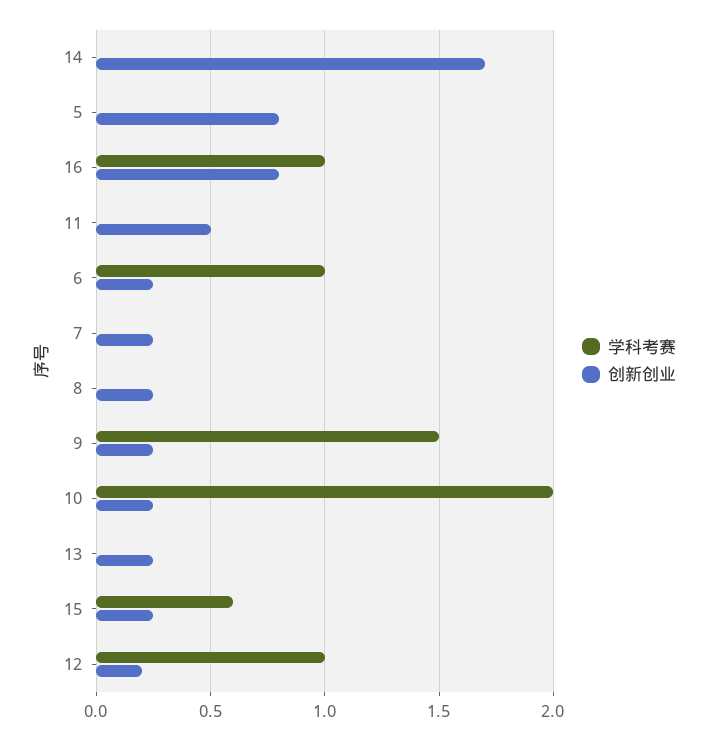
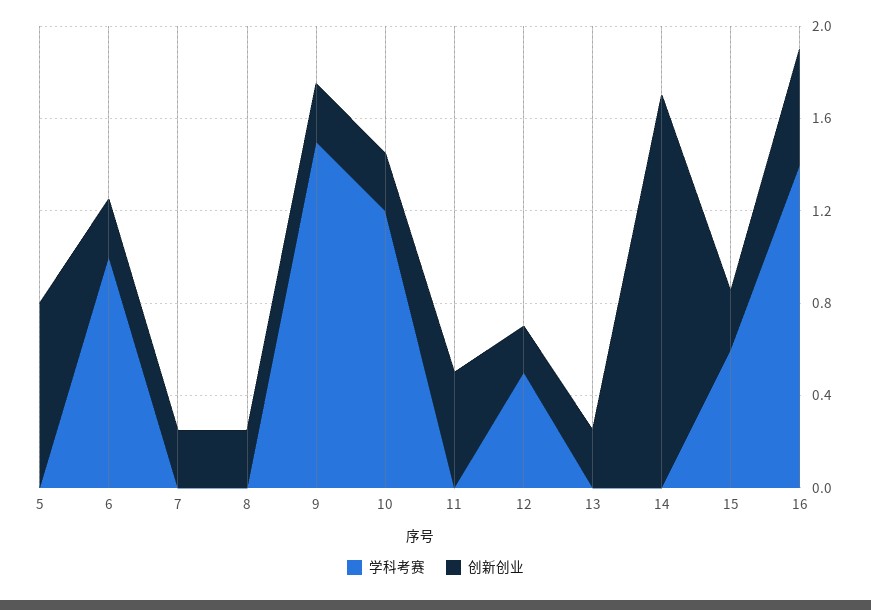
  {
    "学科考赛": {
      "14": 0,
      "5": 0,
-     "16": 1,
+     "16": 1.4,
      "11": 0,
      "6": 1,
      "7": 0,
      "8": 0,
      "9": 1.5,
-     "10": 2,
+     "10": 1.2,
      "13": 0,
      "15": 0.6,
-     "12": 1
+     "12": 0.5
    },
    "创新创业": {
      "14": 1.7,
      "5": 0.8,
-     "16": 0.8,
+     "16": 0.5,
      "11": 0.5,
      "6": 0.25,
      "7": 0.25,
      "8": 0.25,
      "9": 0.25,
      "10": 0.25,
      "13": 0.25,
      "15": 0.25,
      "12": 0.2
    }
  }

